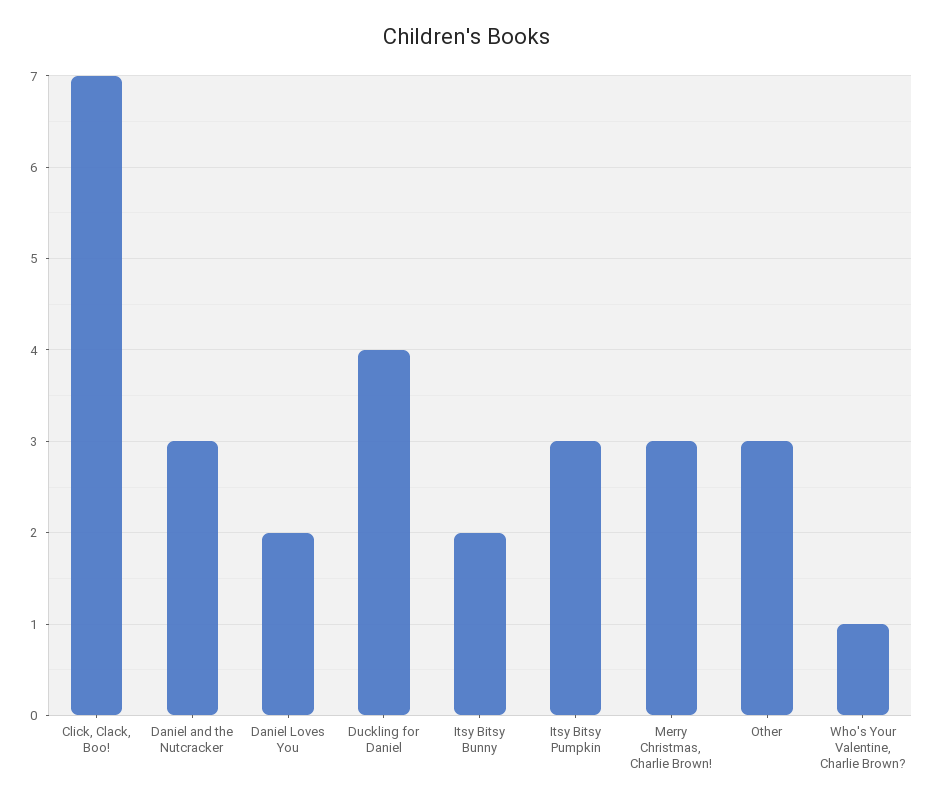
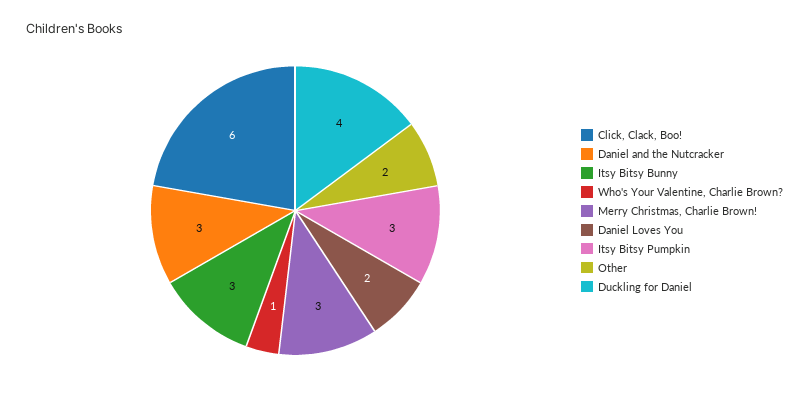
  {
-   "Click, Clack, Boo!": 7,
+   "Click, Clack, Boo!": 6,
    "Daniel and the Nutcracker": 3,
    "Daniel Loves You": 2,
    "Duckling for Daniel": 4,
-   "Itsy Bitsy Bunny": 2,
+   "Itsy Bitsy Bunny": 3,
    "Itsy Bitsy Pumpkin": 3,
    "Merry Christmas, Charlie Brown!": 3,
-   "Other": 3,
+   "Other": 2,
    "Who's Your Valentine, Charlie Brown?": 1
  }

